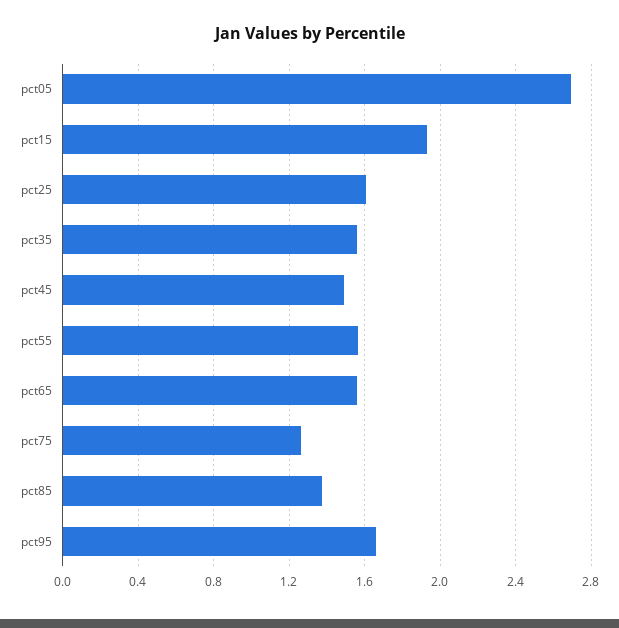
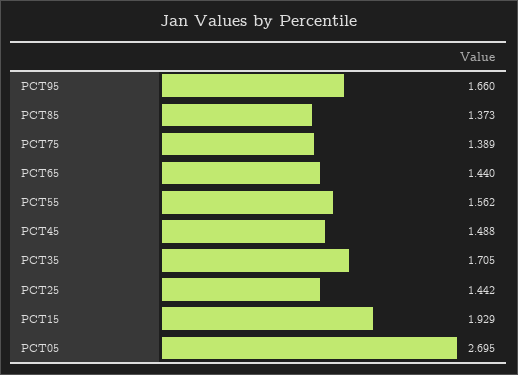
  {
    "pct05": 2.695,
    "pct15": 1.929,
-   "pct25": 1.6,
+   "pct25": 1.442,
-   "pct35": 1.55,
+   "pct35": 1.705,
    "pct45": 1.488,
    "pct55": 1.562,
-   "pct65": 1.55,
+   "pct65": 1.44,
-   "pct75": 1.25,
+   "pct75": 1.389,
    "pct85": 1.373,
    "pct95": 1.66
  }

